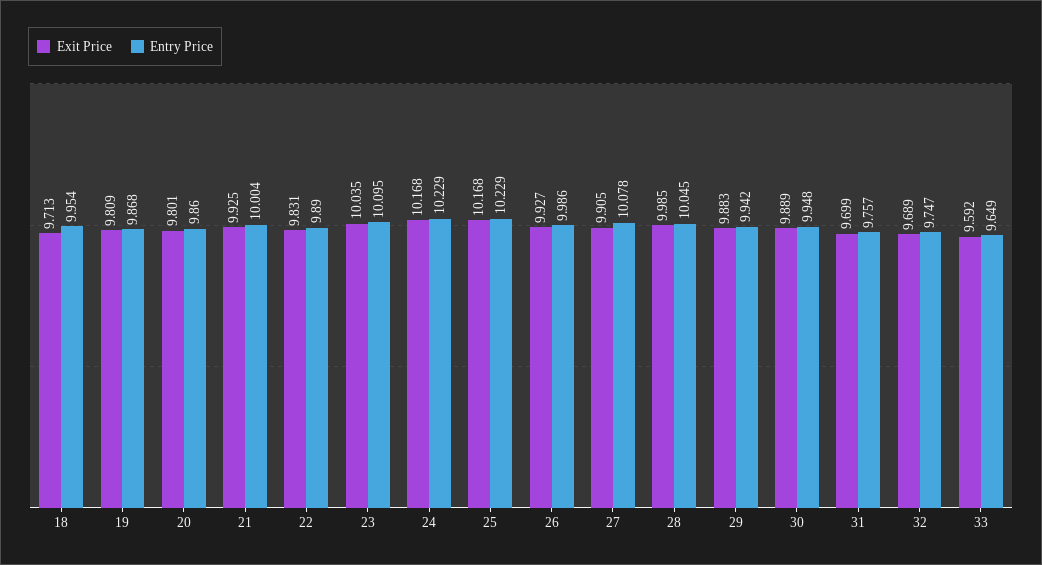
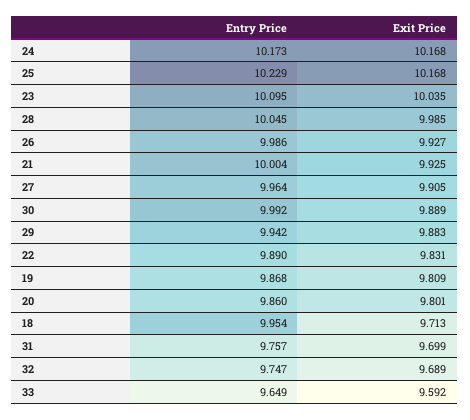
  {
    "Exit Price": {
      "18": 9.713,
      "19": 9.809,
      "20": 9.801,
      "21": 9.925,
      "22": 9.831,
      "23": 10.035,
      "24": 10.168,
      "25": 10.168,
      "26": 9.927,
      "27": 9.905,
      "28": 9.985,
      "29": 9.883,
      "30": 9.889,
      "31": 9.699,
      "32": 9.689,
      "33": 9.592
    },
    "Entry Price": {
      "18": 9.954,
      "19": 9.868,
      "20": 9.86,
      "21": 10.004,
      "22": 9.89,
      "23": 10.095,
-     "24": 10.229,
+     "24": 10.173,
      "25": 10.229,
      "26": 9.986,
-     "27": 10.078,
+     "27": 9.964,
      "28": 10.045,
      "29": 9.942,
-     "30": 9.948,
+     "30": 9.992,
      "31": 9.757,
      "32": 9.747,
      "33": 9.649
    }
  }

